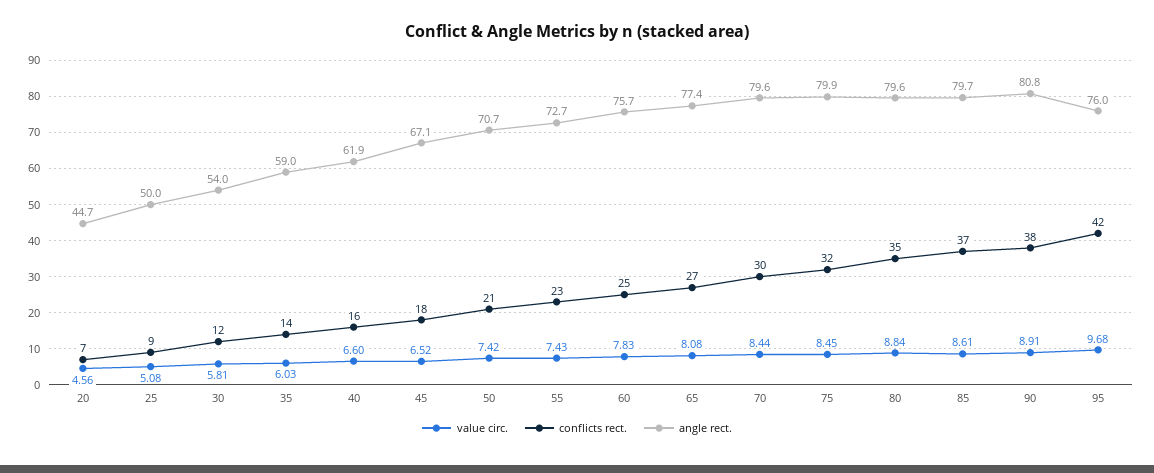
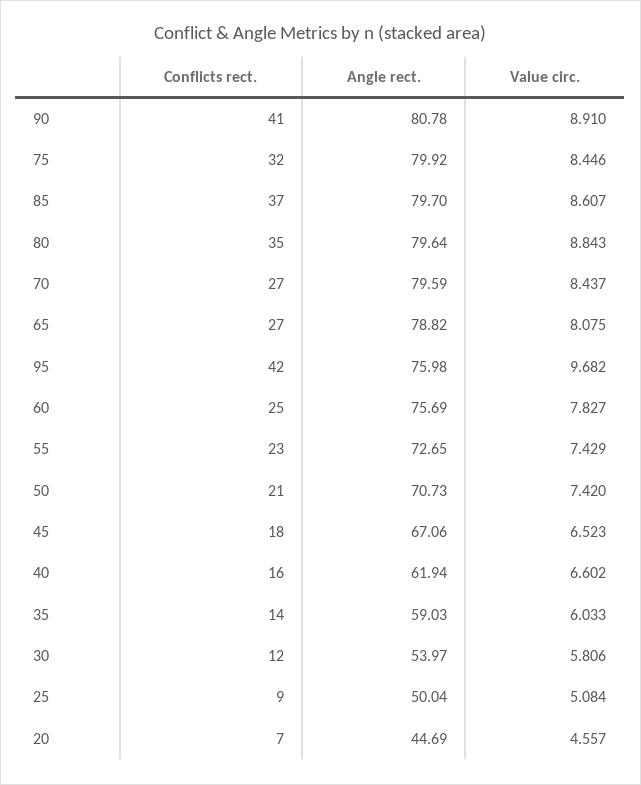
  {
    "value circ.": {
      "20": 4.557,
      "25": 5.084,
      "30": 5.806,
      "35": 6.033,
      "40": 6.602,
      "45": 6.523,
      "50": 7.42,
      "55": 7.429,
      "60": 7.827,
      "65": 8.075,
      "70": 8.437,
      "75": 8.446,
      "80": 8.843,
      "85": 8.607,
      "90": 8.91,
      "95": 9.682
    },
    "conflicts rect.": {
      "20": 7,
      "25": 9,
      "30": 12,
      "35": 14,
      "40": 16,
      "45": 18,
      "50": 21,
      "55": 23,
      "60": 25,
      "65": 27,
-     "70": 30,
+     "70": 27,
      "75": 32,
      "80": 35,
      "85": 37,
-     "90": 38,
+     "90": 41,
      "95": 42
    },
    "angle rect.": {
      "20": 44.69,
      "25": 50.04,
      "30": 53.97,
      "35": 59.03,
      "40": 61.94,
      "45": 67.06,
      "50": 70.73,
      "55": 72.65,
      "60": 75.69,
-     "65": 77.4,
+     "65": 78.82,
      "70": 79.59,
      "75": 79.92,
      "80": 79.64,
      "85": 79.7,
      "90": 80.78,
      "95": 75.98
    }
  }

